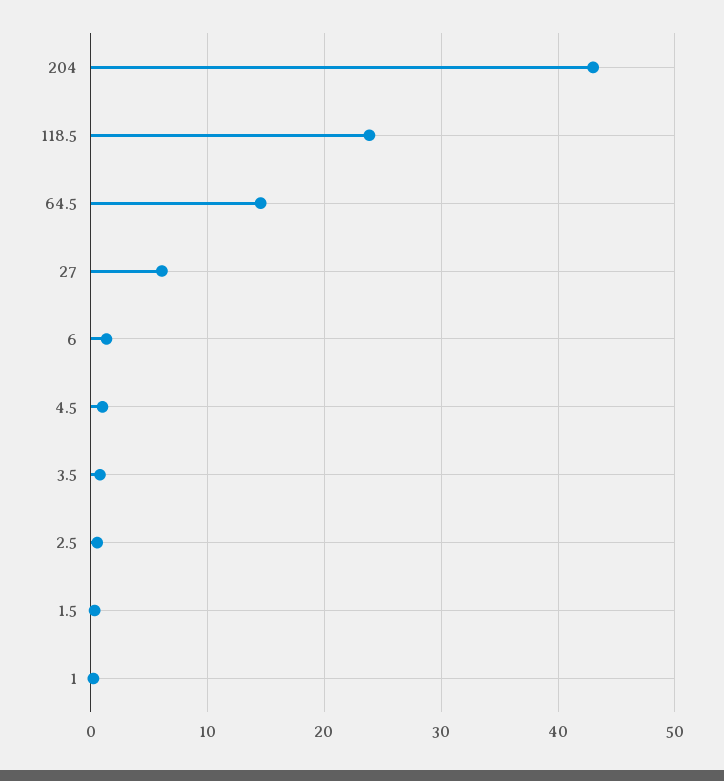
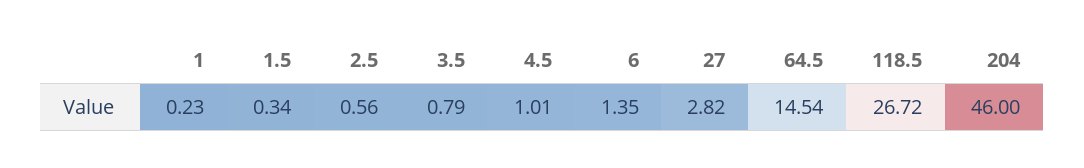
  {
-   "204": 43,
+   "204": 46,
-   "118.5": 24,
+   "118.5": 26.72,
    "64.5": 14.54,
-   "27": 6,
+   "27": 2.82,
    "6": 1.35,
    "4.5": 1.01,
    "3.5": 0.79,
    "2.5": 0.56,
    "1.5": 0.34,
    "1": 0.23
  }

